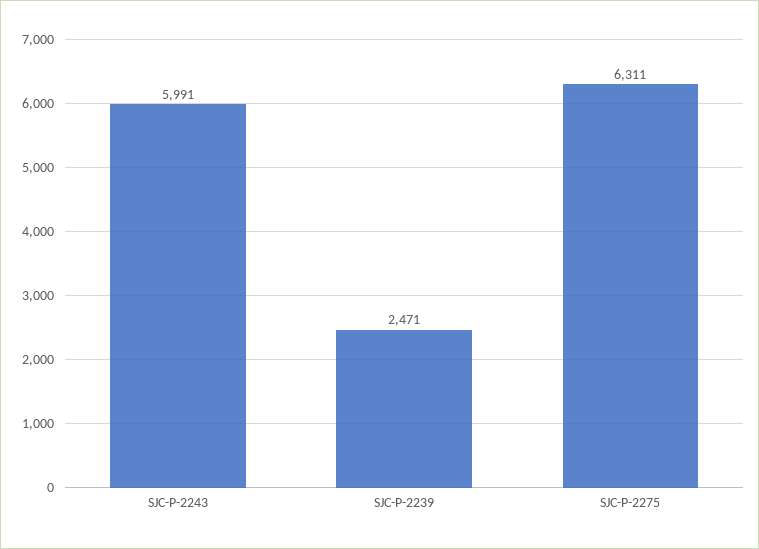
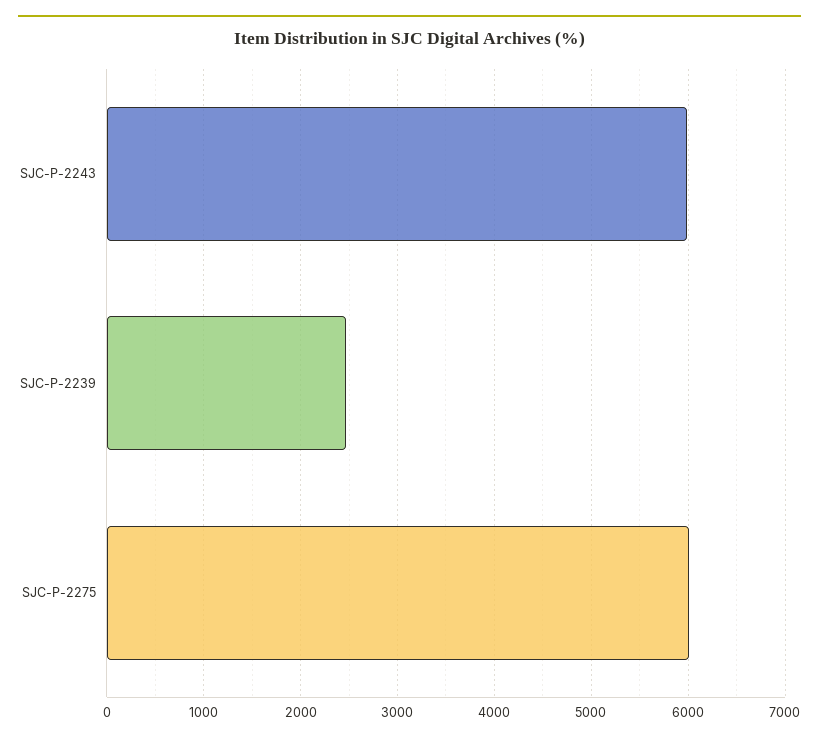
  {
    "SJC-P-2243": 5991,
    "SJC-P-2239": 2471,
-   "SJC-P-2275": 6311
+   "SJC-P-2275": 6000
  }

